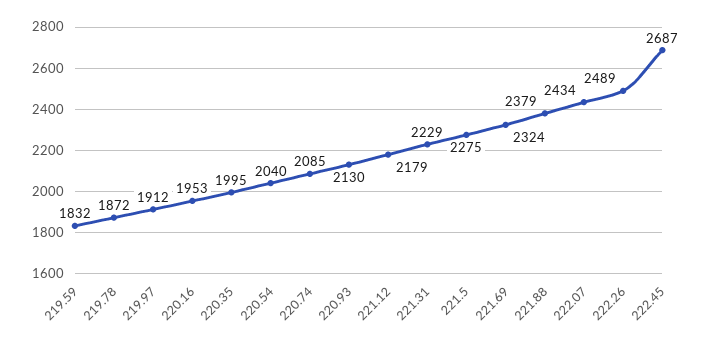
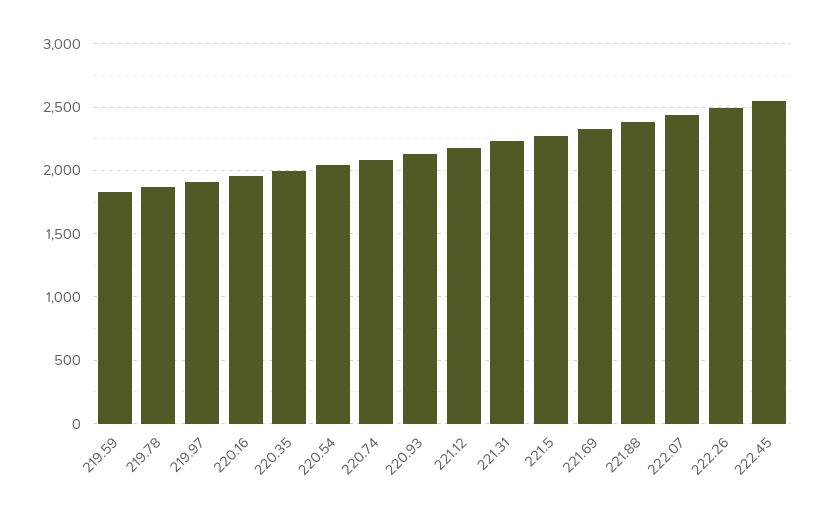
  {
    "219.59": 1832,
    "219.78": 1872,
    "219.97": 1912,
    "220.16": 1953,
    "220.35": 1995,
    "220.54": 2040,
    "220.74": 2085,
    "220.93": 2130,
    "221.12": 2179,
    "221.31": 2229,
    "221.5": 2275,
    "221.69": 2324,
    "221.88": 2379,
    "222.07": 2434,
    "222.26": 2489,
-   "222.45": 2687
+   "222.45": 2550
  }

